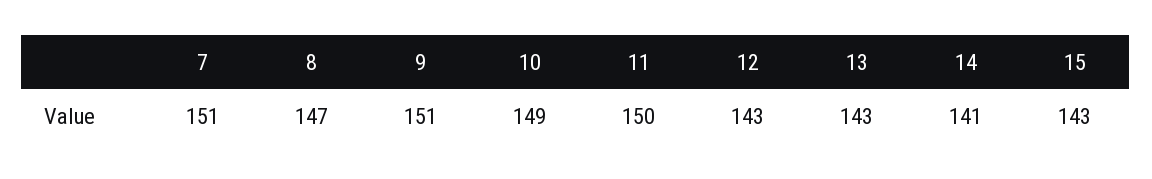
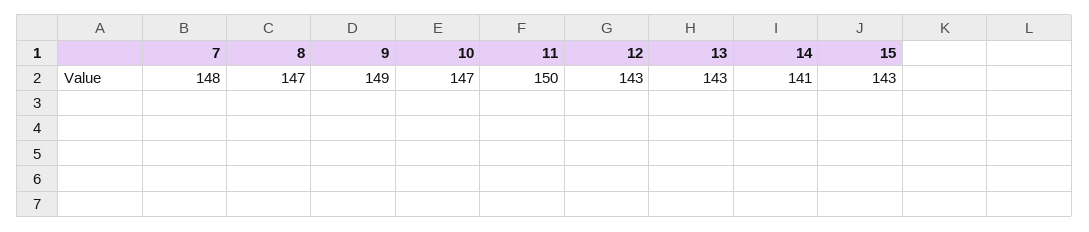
  {
-   "7": 151,
+   "7": 148,
    "8": 147,
-   "9": 151,
+   "9": 149,
-   "10": 149,
+   "10": 147,
    "11": 150,
    "12": 143,
    "13": 143,
    "14": 141,
    "15": 143
  }

